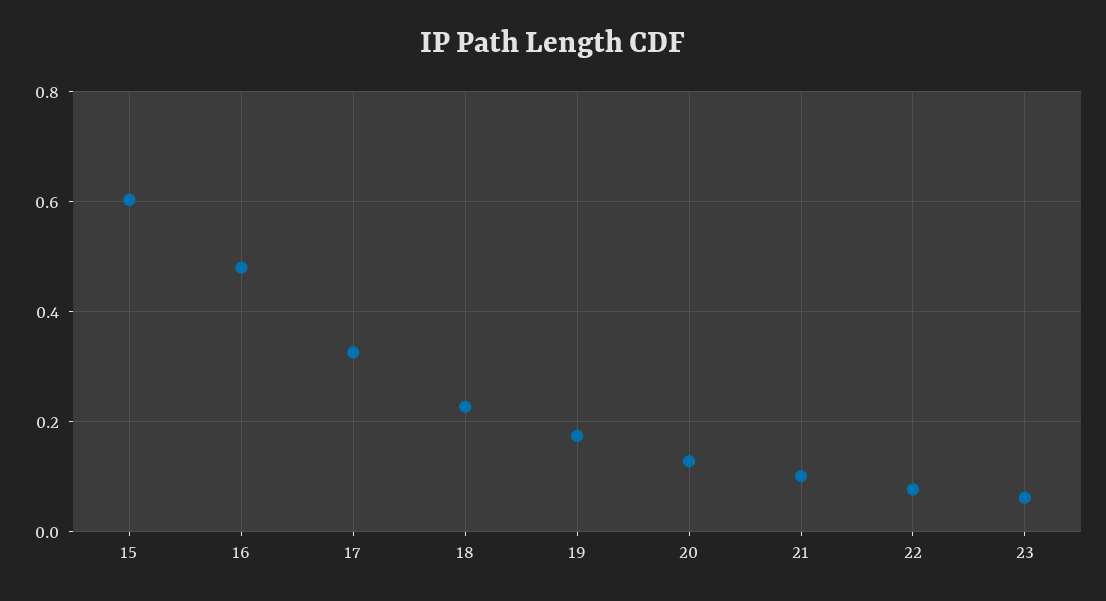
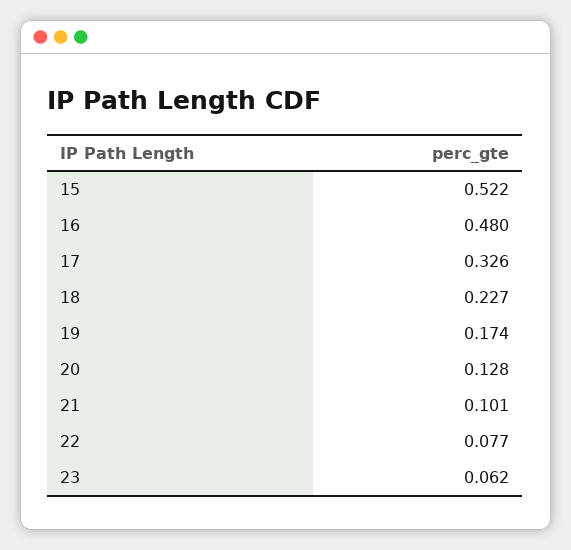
  {
-   "15": 0.6,
+   "15": 0.522,
    "16": 0.48,
    "17": 0.326,
    "18": 0.227,
    "19": 0.174,
    "20": 0.128,
    "21": 0.101,
    "22": 0.077,
    "23": 0.062
  }

